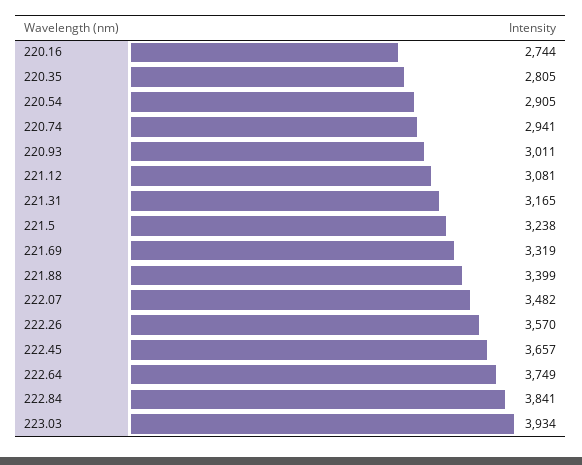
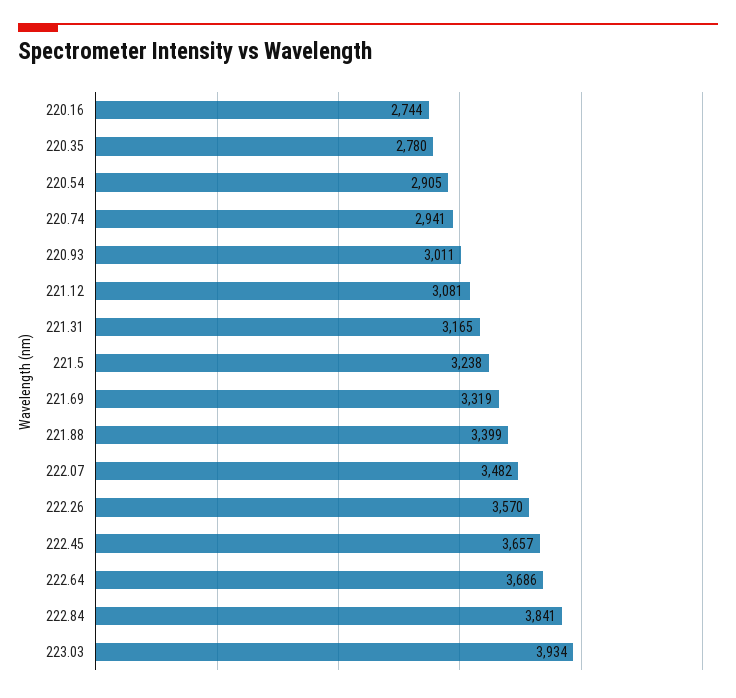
  {
    "220.16": 2744,
-   "220.35": 2805,
+   "220.35": 2780,
    "220.54": 2905,
    "220.74": 2941,
    "220.93": 3011,
    "221.12": 3081,
    "221.31": 3165,
    "221.5": 3238,
    "221.69": 3319,
    "221.88": 3399,
    "222.07": 3482,
    "222.26": 3570,
    "222.45": 3657,
-   "222.64": 3749,
+   "222.64": 3686,
    "222.84": 3841,
    "223.03": 3934
  }

